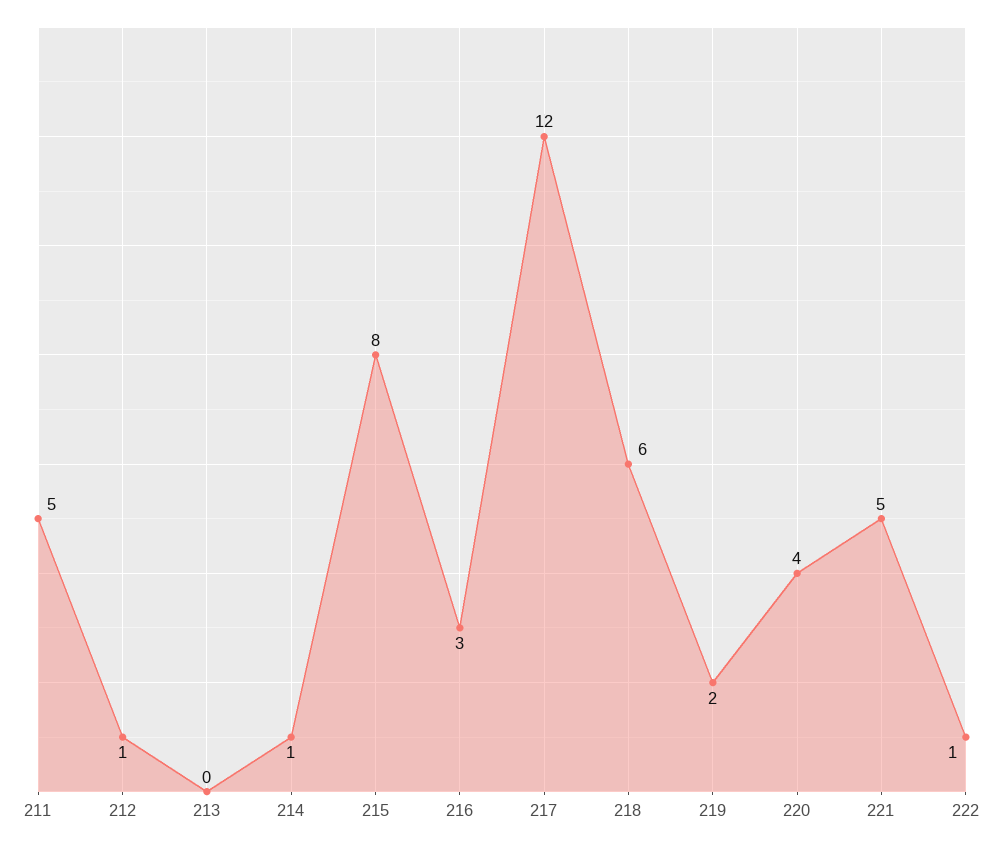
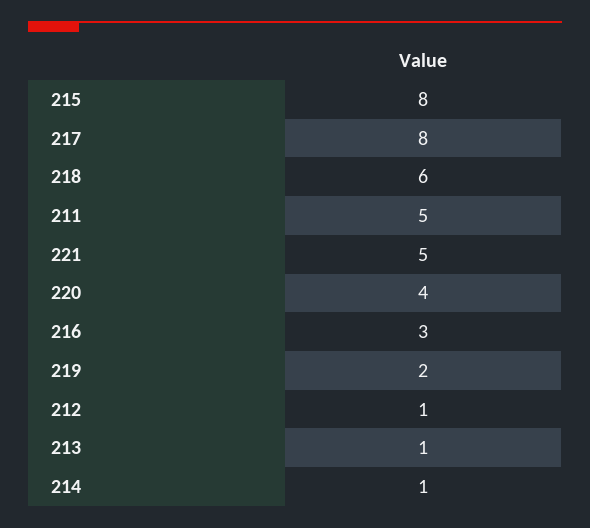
  {
    "211": 5,
    "212": 1,
-   "213": 0,
+   "213": 1,
    "214": 1,
    "215": 8,
    "216": 3,
-   "217": 12,
+   "217": 8,
    "218": 6,
    "219": 2,
    "220": 4,
-   "221": 5,
+   "221": 5
-   "222": 1
  }

